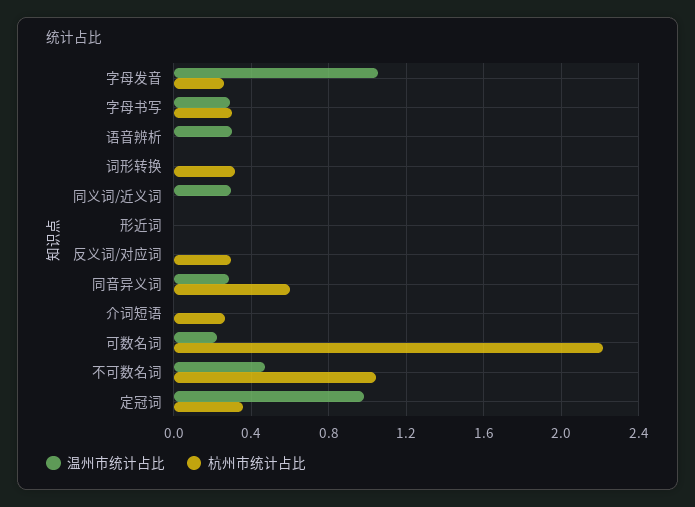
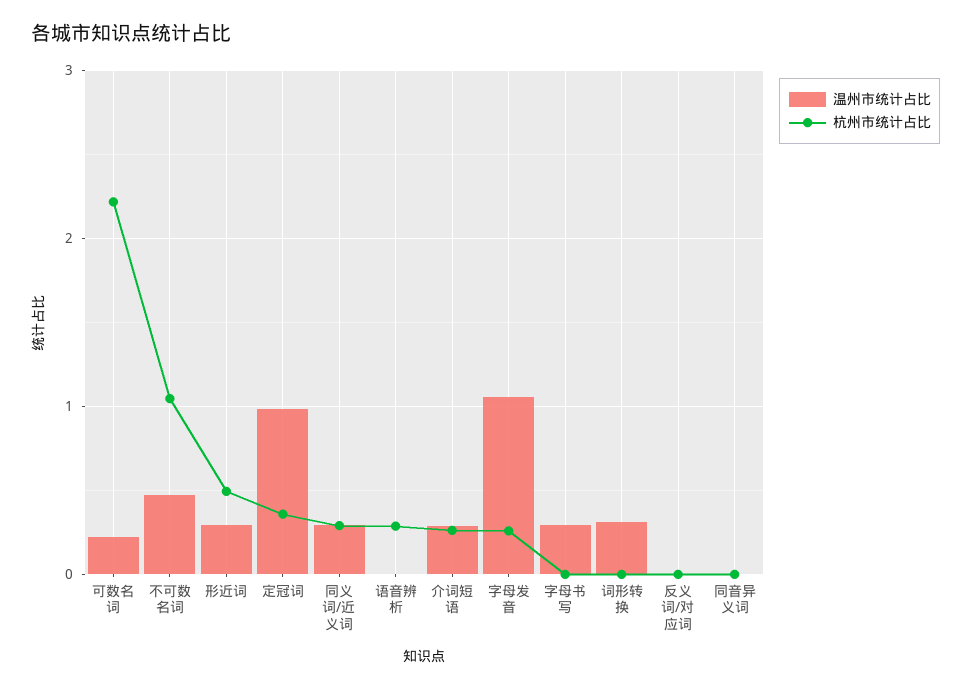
  {
    "温州市统计占比": {
      "字母发音": 1.05,
      "字母书写": 0.3,
-     "语音辨析": 0.3,
+     "语音辨析": 0,
-     "词形转换": 0,
+     "词形转换": 0.3,
      "同义词/近义词": 0.3,
-     "形近词": 0,
+     "形近词": 0.3,
      "反义词/对应词": 0,
-     "同音异义词": 0.3,
+     "同音异义词": 0,
-     "介词短语": 0,
+     "介词短语": 0.3,
      "可数名词": 0.2,
      "不可数名词": 0.45,
      "定冠词": 1
    },
    "杭州市统计占比": {
      "字母发音": 0.25,
-     "字母书写": 0.3,
+     "字母书写": 0,
-     "语音辨析": 0,
+     "语音辨析": 0.3,
-     "词形转换": 0.3,
+     "词形转换": 0,
-     "同义词/近义词": 0,
+     "同义词/近义词": 0.3,
-     "形近词": 0,
+     "形近词": 0.5,
-     "反义词/对应词": 0.3,
+     "反义词/对应词": 0,
-     "同音异义词": 0.6,
+     "同音异义词": 0,
      "介词短语": 0.25,
      "可数名词": 2.2,
      "不可数名词": 1.05,
      "定冠词": 0.35
    }
  }

